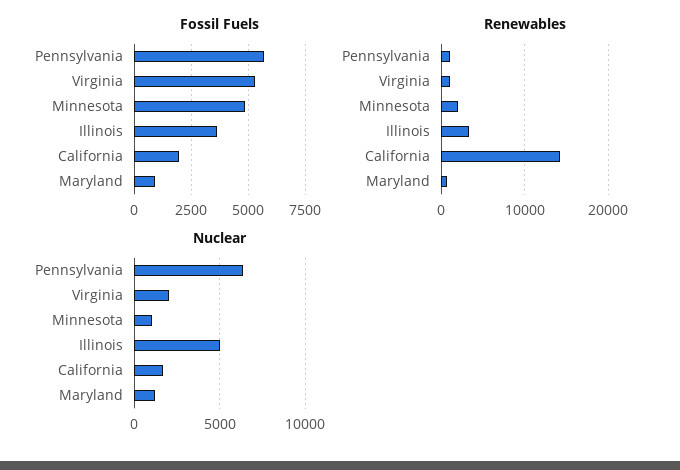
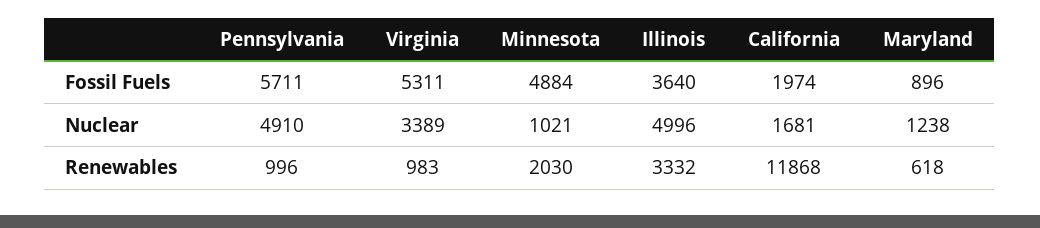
  {
    "Fossil Fuels": {
      "Pennsylvania": 5711,
      "Virginia": 5311,
      "Minnesota": 4884,
      "Illinois": 3640,
      "California": 1974,
      "Maryland": 896
    },
    "Renewables": {
      "Pennsylvania": 996,
      "Virginia": 983,
      "Minnesota": 2030,
      "Illinois": 3332,
-     "California": 14000,
+     "California": 11868,
      "Maryland": 618
    },
    "Nuclear": {
-     "Pennsylvania": 6500,
+     "Pennsylvania": 4910,
-     "Virginia": 2000,
+     "Virginia": 3389,
      "Minnesota": 1021,
      "Illinois": 4996,
      "California": 1681,
      "Maryland": 1238
    }
  }

